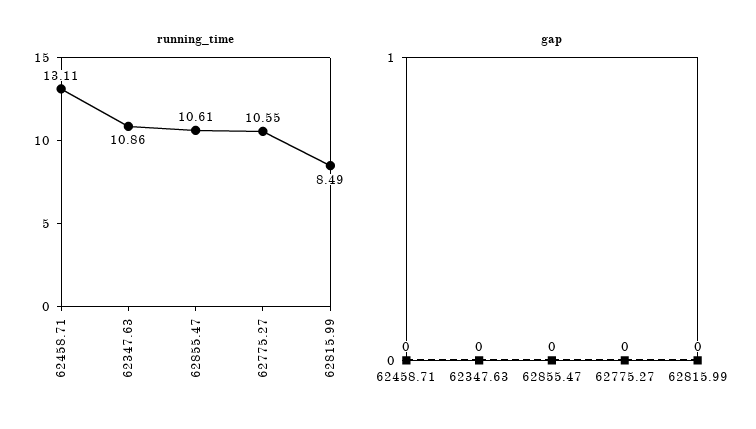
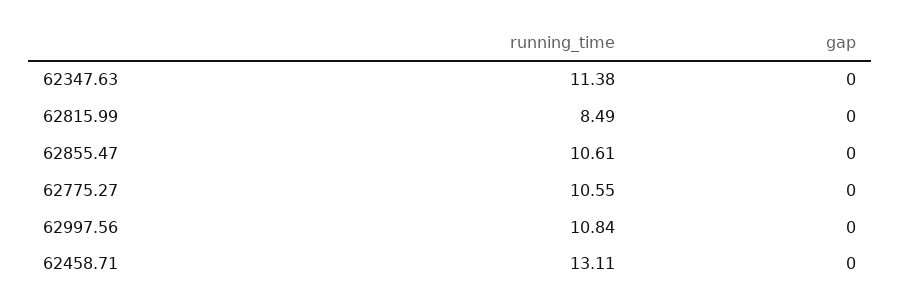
  {
    "running_time": {
      "62458.71": 13.11,
-     "62347.63": 10.86,
+     "62347.63": 11.38,
      "62855.47": 10.61,
      "62775.27": 10.55,
-     "62815.99": 8.49
+     "62815.99": 8.49,
+     "62997.56": 10.84
    },
    "gap": {
      "62458.71": 0,
      "62347.63": 0,
      "62855.47": 0,
      "62775.27": 0,
-     "62815.99": 0
+     "62815.99": 0,
+     "62997.56": 0
    }
  }

